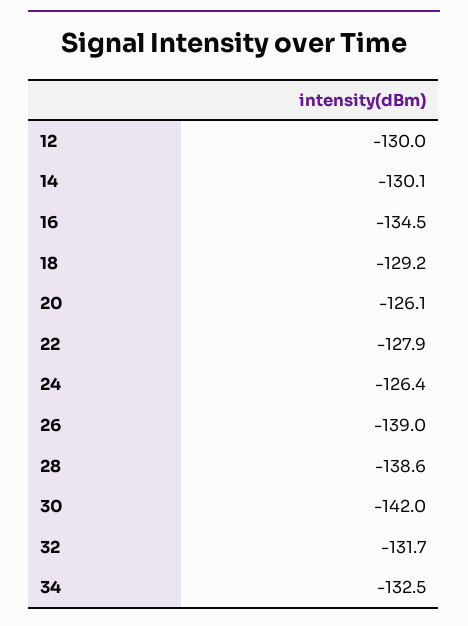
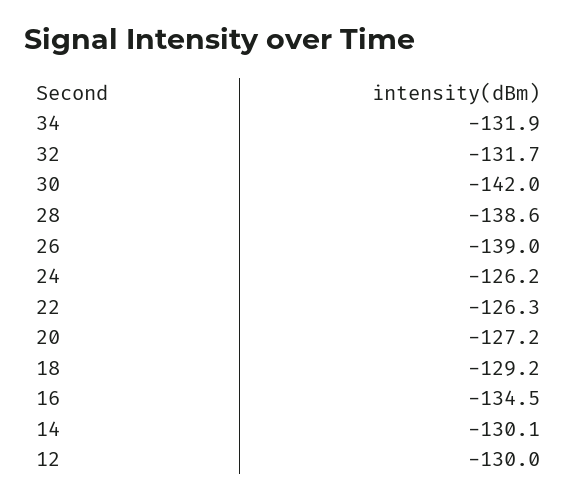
  {
    "12": -130,
    "14": -130.1,
    "16": -134.5,
    "18": -129.2,
-   "20": -126.1,
+   "20": -127.2,
-   "22": -127.9,
+   "22": -126.3,
-   "24": -126.4,
+   "24": -126.2,
    "26": -139,
    "28": -138.6,
    "30": -142,
    "32": -131.7,
-   "34": -132.5
+   "34": -131.9
  }

